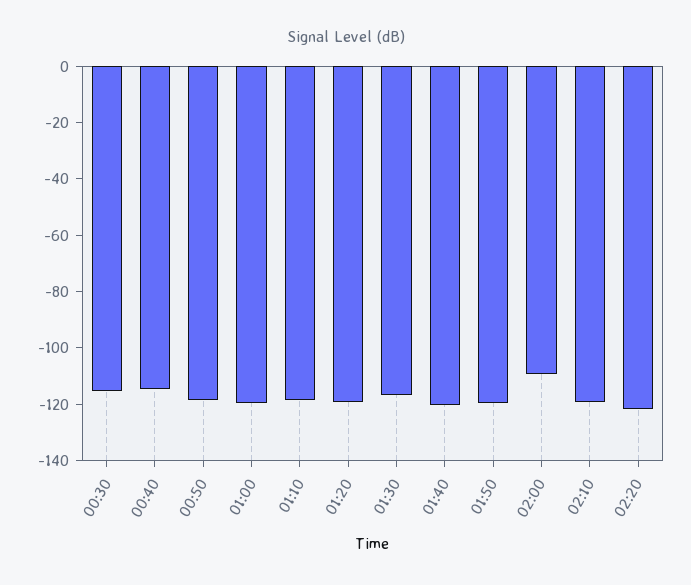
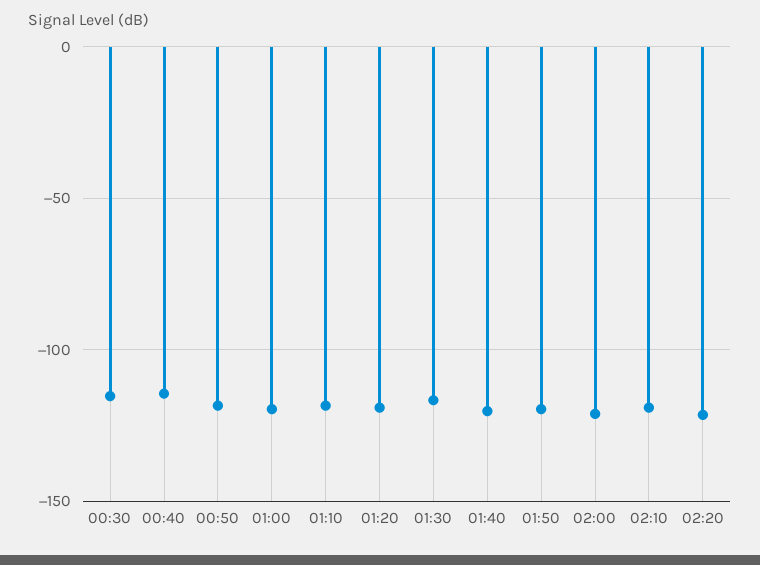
  {
    "00:30": -115,
    "00:40": -115,
    "00:50": -120,
    "01:00": -120,
    "01:10": -120,
    "01:20": -120,
    "01:30": -115,
    "01:40": -120,
    "01:50": -120,
-   "02:00": -110,
+   "02:00": -120,
    "02:10": -120,
    "02:20": -120
  }

